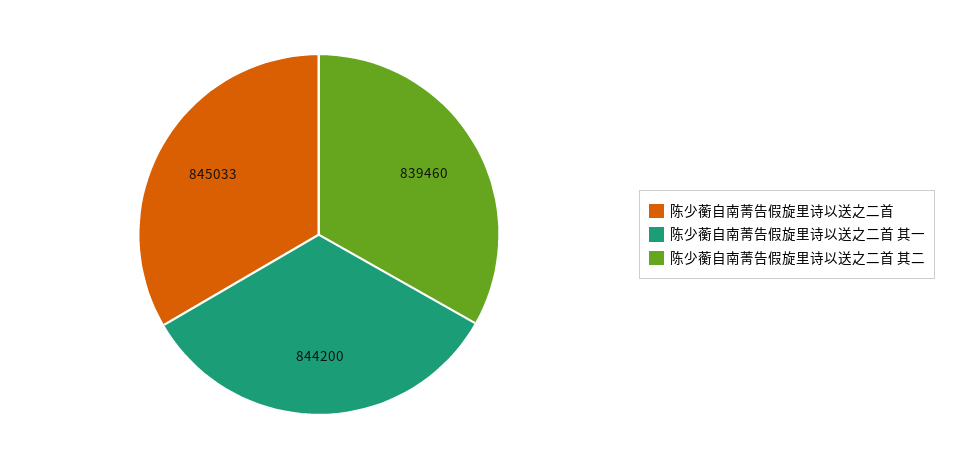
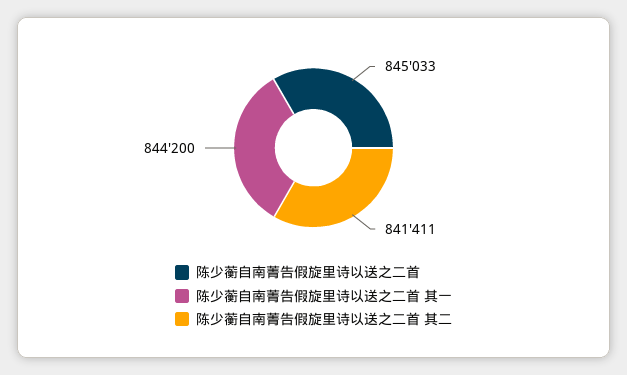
  {
    "陈少蘅自南菁告假旋里诗以送之二首": 845033,
    "陈少蘅自南菁告假旋里诗以送之二首 其一": 844200,
-   "陈少蘅自南菁告假旋里诗以送之二首 其二": 839460
+   "陈少蘅自南菁告假旋里诗以送之二首 其二": 841411
  }

